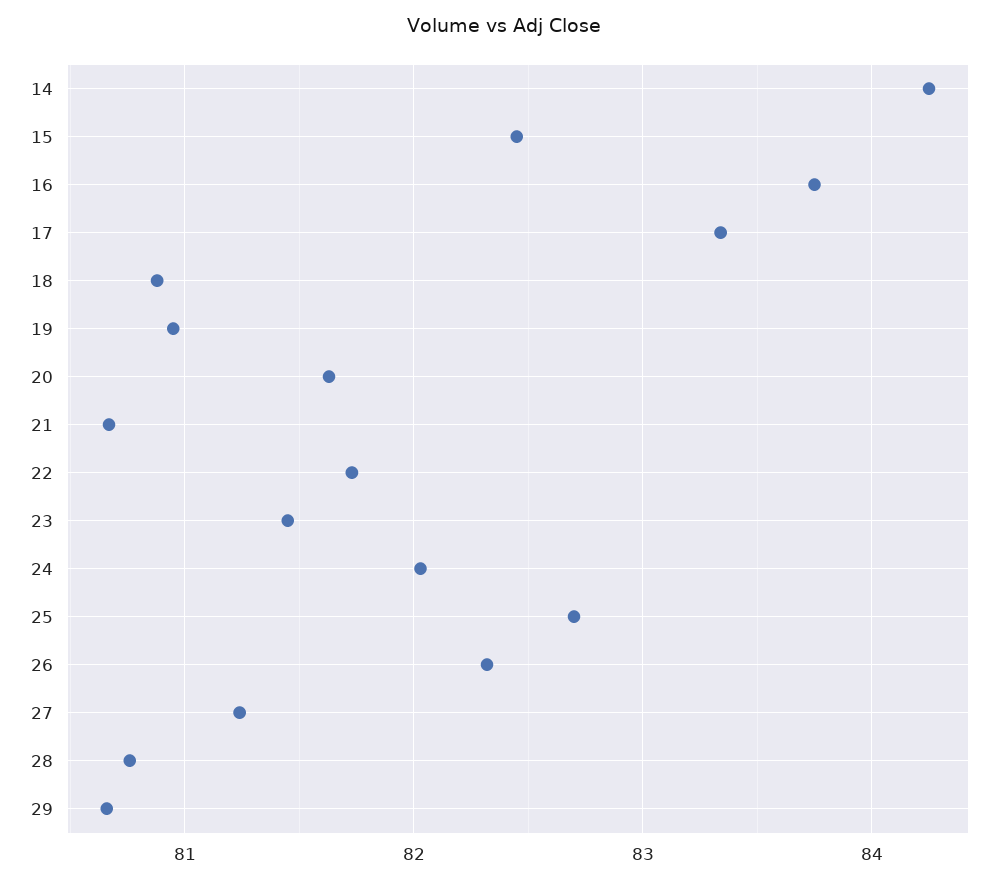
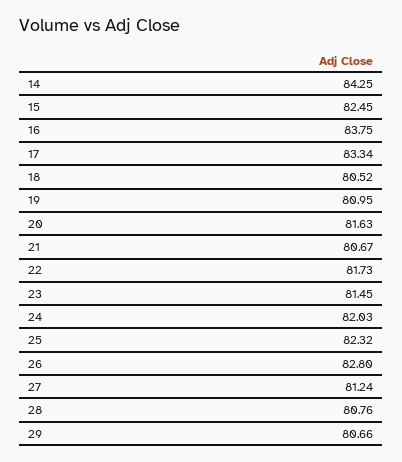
  {
    "14": 84.25,
    "15": 82.45,
    "16": 83.75,
    "17": 83.34,
-   "18": 80.9,
+   "18": 80.52,
    "19": 80.95,
    "20": 81.63,
    "21": 80.67,
    "22": 81.73,
    "23": 81.45,
    "24": 82.03,
-   "25": 82.7,
+   "25": 82.32,
-   "26": 82.3,
+   "26": 82.8,
    "27": 81.24,
    "28": 80.76,
    "29": 80.66
  }

